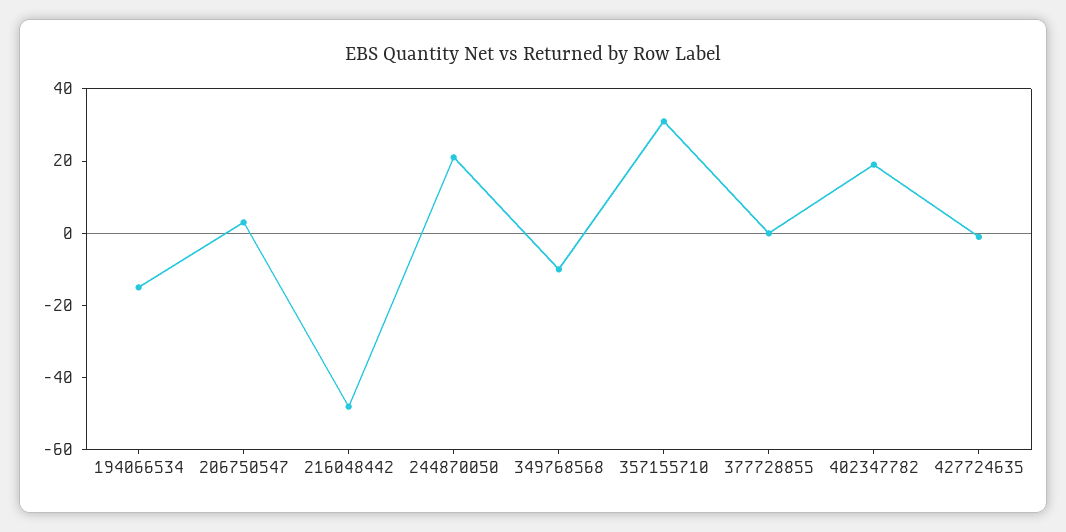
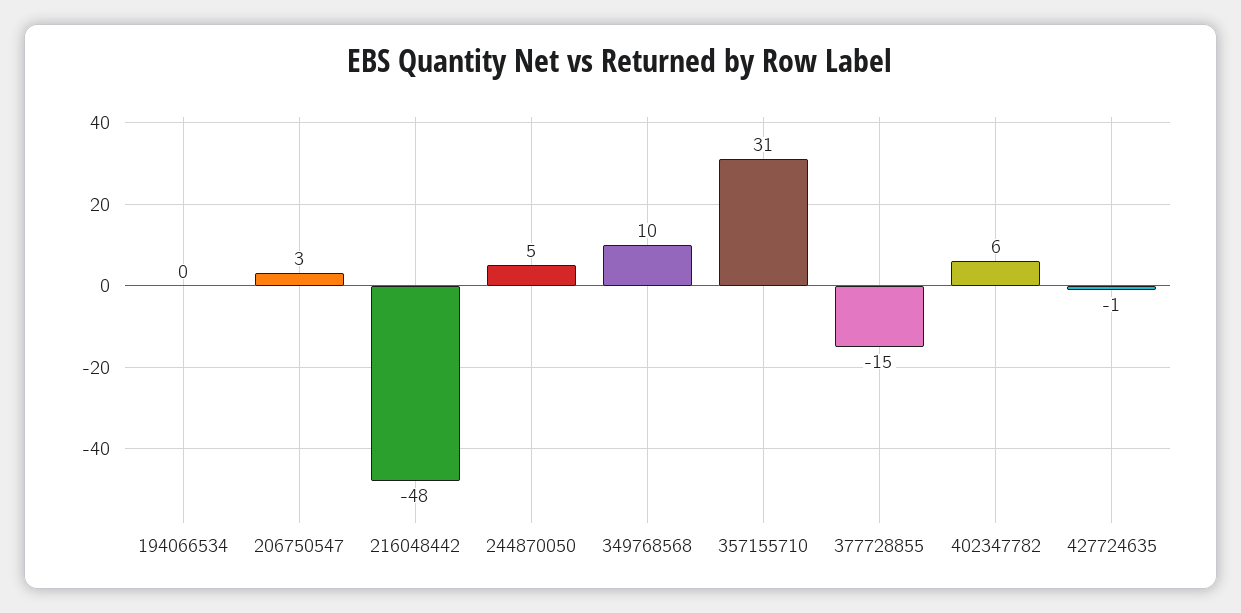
  {
-   "194066534": -15,
+   "194066534": 0,
    "206750547": 3,
    "216048442": -48,
-   "244870050": 20,
+   "244870050": 5,
-   "349768568": -10,
+   "349768568": 10,
    "357155710": 31,
-   "377728855": 0,
+   "377728855": -15,
-   "402347782": 20,
+   "402347782": 6,
    "427724635": -1
  }

